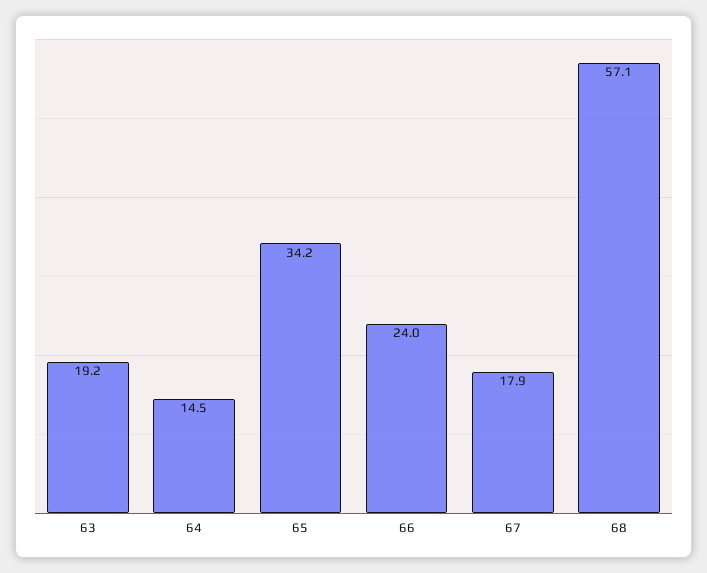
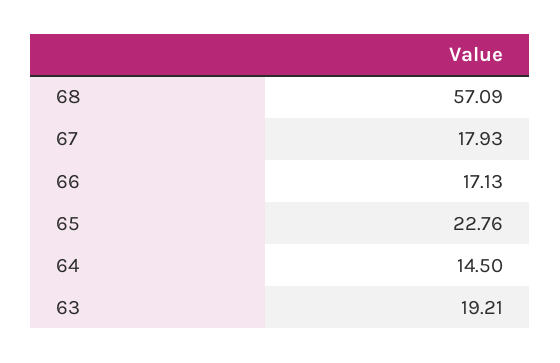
  {
    "63": 19.21,
    "64": 14.5,
-   "65": 34.2,
+   "65": 22.76,
-   "66": 24,
+   "66": 17.13,
    "67": 17.93,
    "68": 57.09
  }

